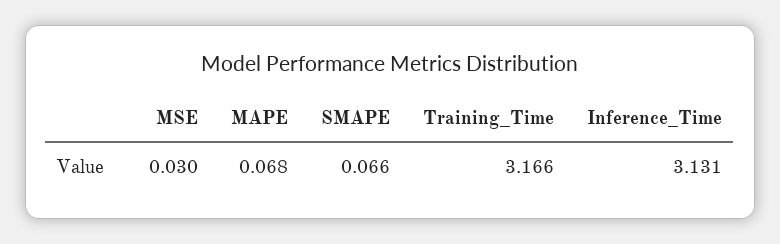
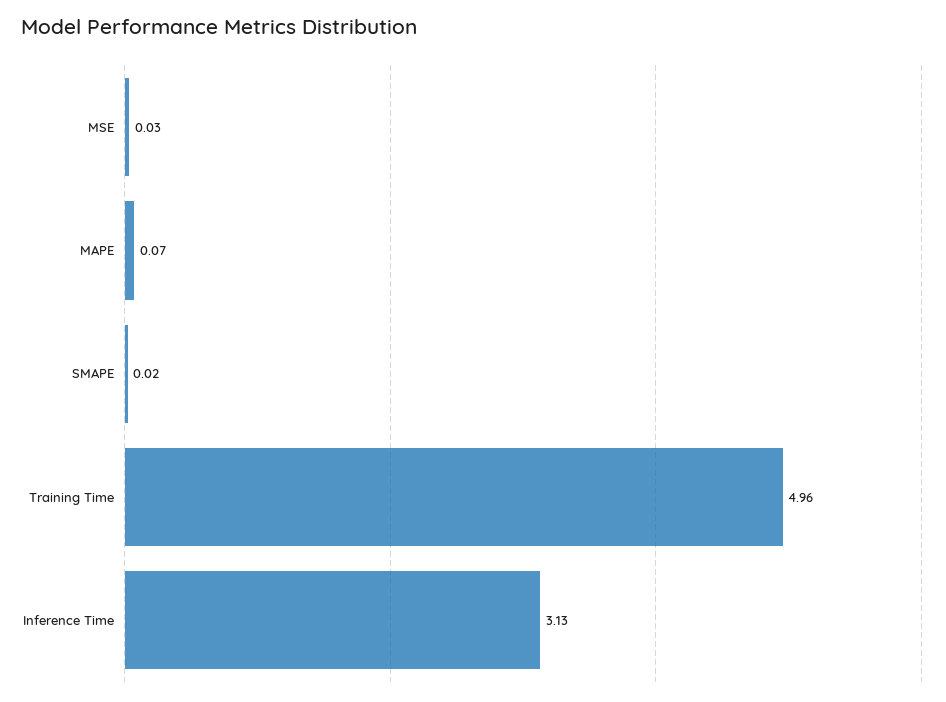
  {
    "MSE": 0.03,
    "MAPE": 0.068,
-   "SMAPE": 0.066,
+   "SMAPE": 0.02,
-   "Training_Time": 3.166,
+   "Training_Time": 4.96,
    "Inference_Time": 3.131
  }

